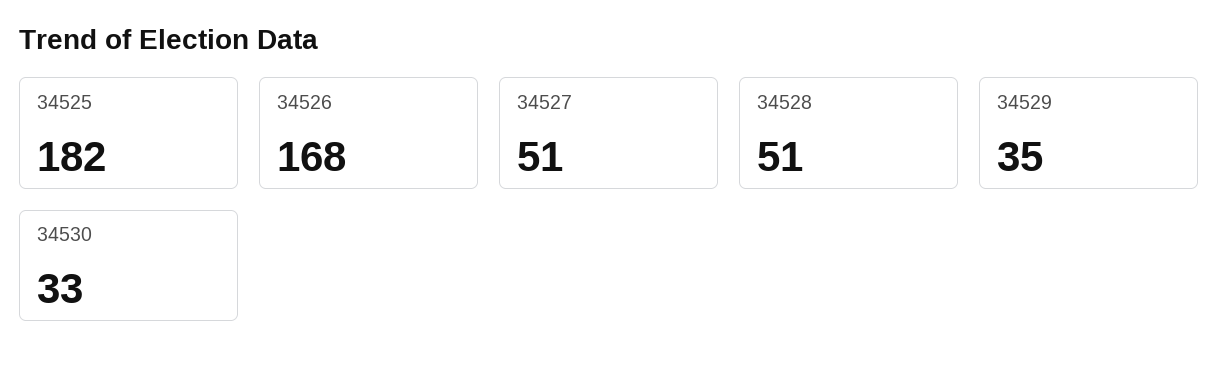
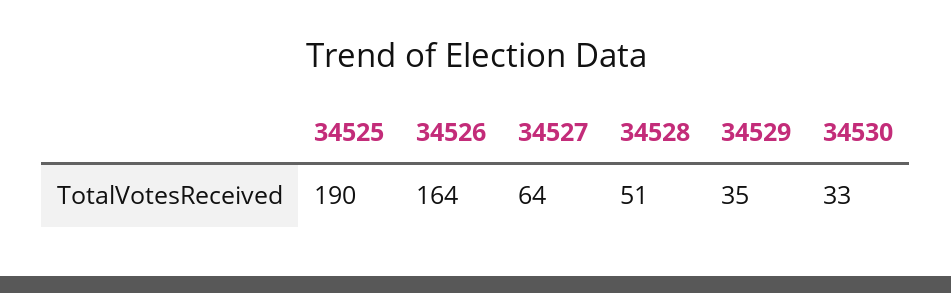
  {
-   "34525": 182,
+   "34525": 190,
-   "34526": 168,
+   "34526": 164,
-   "34527": 51,
+   "34527": 64,
    "34528": 51,
    "34529": 35,
    "34530": 33
  }

